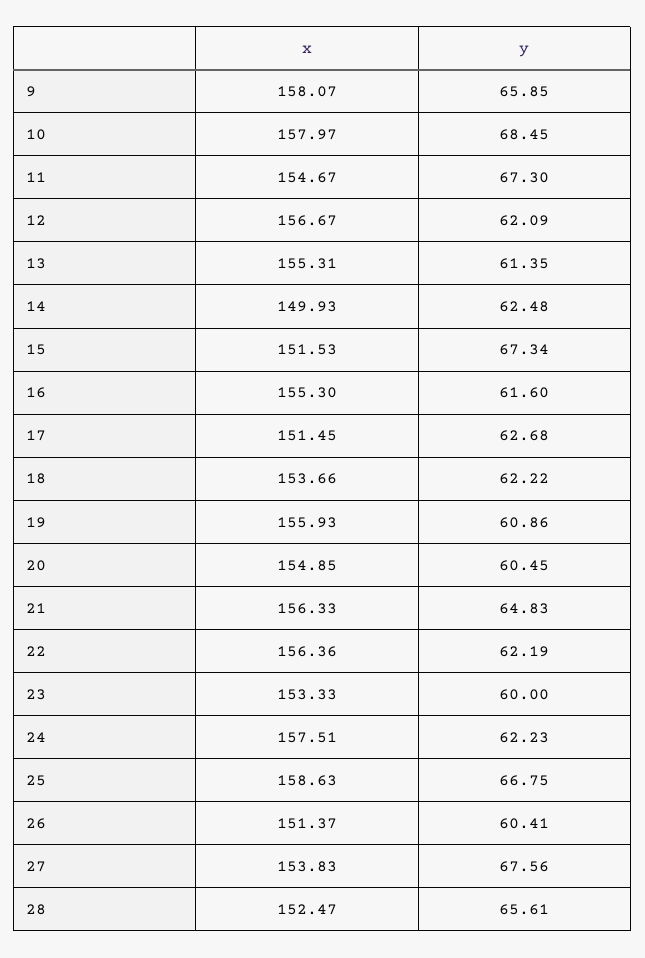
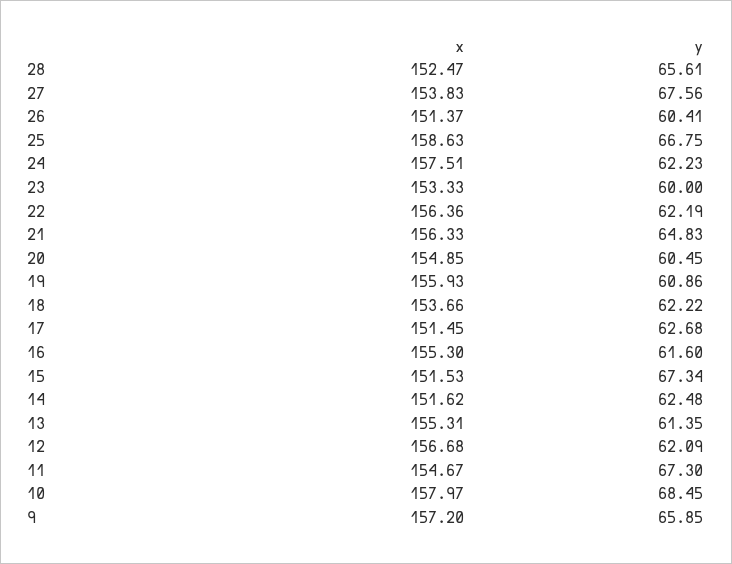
  {
    "x": {
-     "9": 158.07,
+     "9": 157.2,
      "10": 157.97,
      "11": 154.67,
-     "12": 156.67,
+     "12": 156.68,
      "13": 155.31,
-     "14": 149.93,
+     "14": 151.62,
      "15": 151.53,
      "16": 155.3,
      "17": 151.45,
      "18": 153.66,
      "19": 155.93,
      "20": 154.85,
      "21": 156.33,
      "22": 156.36,
      "23": 153.33,
      "24": 157.51,
      "25": 158.63,
      "26": 151.37,
      "27": 153.83,
      "28": 152.47
    },
    "y": {
      "9": 65.85,
      "10": 68.45,
      "11": 67.3,
      "12": 62.09,
      "13": 61.35,
      "14": 62.48,
      "15": 67.34,
      "16": 61.6,
      "17": 62.68,
      "18": 62.22,
      "19": 60.86,
      "20": 60.45,
      "21": 64.83,
      "22": 62.19,
      "23": 60,
      "24": 62.23,
      "25": 66.75,
      "26": 60.41,
      "27": 67.56,
      "28": 65.61
    }
  }

